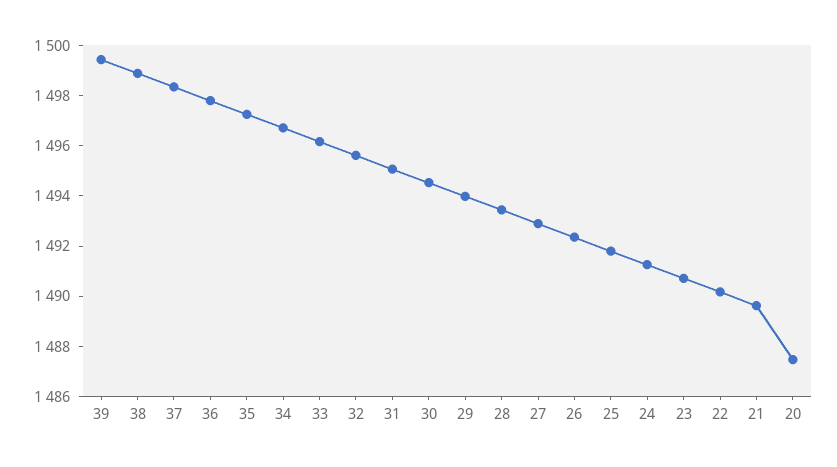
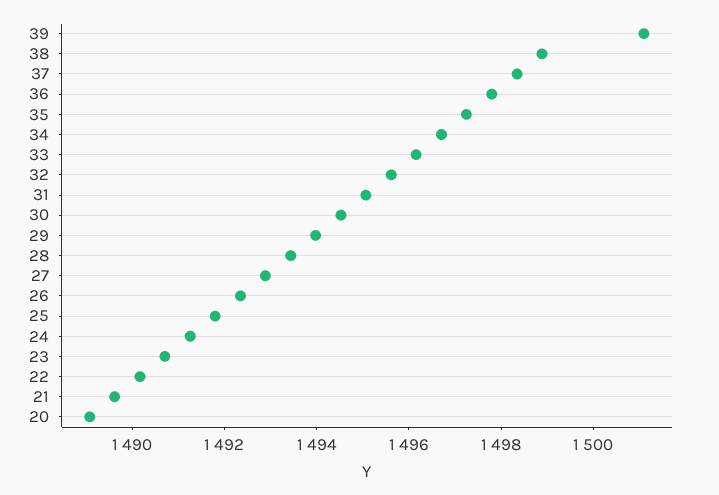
  {
-   "39": 1499.5,
+   "39": 1501,
    "38": 1499,
    "37": 1498.5,
    "36": 1498,
    "35": 1497.5,
    "34": 1496.5,
    "33": 1496,
    "32": 1495.5,
    "31": 1495,
    "30": 1494.5,
    "29": 1494,
    "28": 1493.5,
    "27": 1493,
    "26": 1492.5,
    "25": 1492,
    "24": 1491.5,
    "23": 1490.5,
    "22": 1490,
    "21": 1489.5,
-   "20": 1487.5
+   "20": 1489
  }

